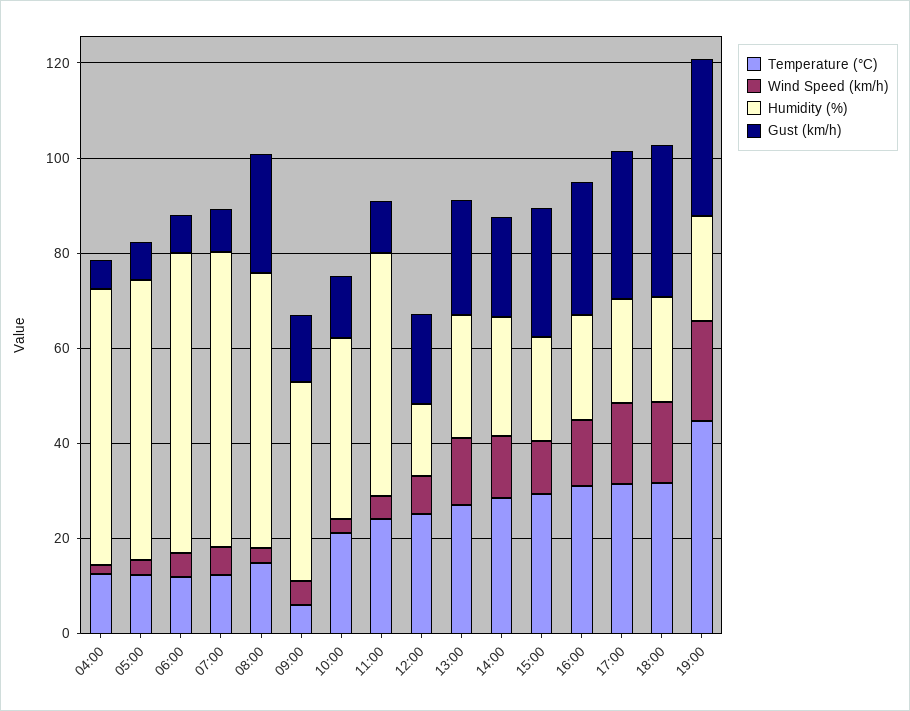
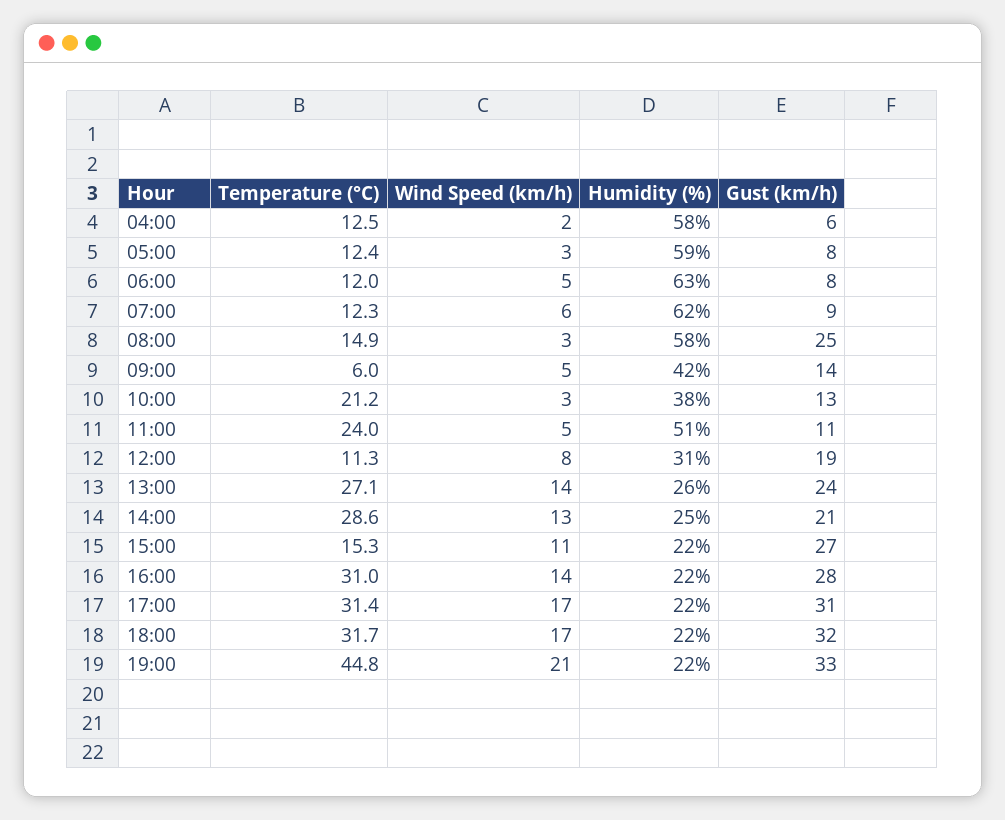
  {
    "Temperature (°C)": {
      "04:00": 12.5,
      "05:00": 12.4,
      "06:00": 12,
      "07:00": 12.3,
      "08:00": 14.9,
      "09:00": 6,
      "10:00": 21.2,
      "11:00": 24,
-     "12:00": 25,
+     "12:00": 11.3,
      "13:00": 27.1,
      "14:00": 28.6,
-     "15:00": 30,
+     "15:00": 15.3,
      "16:00": 31,
      "17:00": 31.4,
      "18:00": 31.7,
      "19:00": 44.8
    },
    "Wind Speed (km/h)": {
      "04:00": 2,
      "05:00": 3,
      "06:00": 5,
      "07:00": 6,
      "08:00": 3,
      "09:00": 5,
      "10:00": 3,
      "11:00": 5,
      "12:00": 8,
      "13:00": 14,
      "14:00": 13,
      "15:00": 11,
      "16:00": 14,
      "17:00": 17,
      "18:00": 17,
      "19:00": 21
    },
    "Humidity (%)": {
      "04:00": 58,
      "05:00": 59,
      "06:00": 63,
      "07:00": 62,
      "08:00": 58,
      "09:00": 42,
      "10:00": 38,
      "11:00": 51,
-     "12:00": 15,
+     "12:00": 31,
      "13:00": 26,
      "14:00": 25,
      "15:00": 22,
      "16:00": 22,
      "17:00": 22,
      "18:00": 22,
      "19:00": 22
    },
    "Gust (km/h)": {
      "04:00": 6,
      "05:00": 8,
      "06:00": 8,
      "07:00": 9,
      "08:00": 25,
      "09:00": 14,
      "10:00": 13,
      "11:00": 11,
      "12:00": 19,
      "13:00": 24,
      "14:00": 21,
      "15:00": 27,
      "16:00": 28,
      "17:00": 31,
      "18:00": 32,
      "19:00": 33
    }
  }

